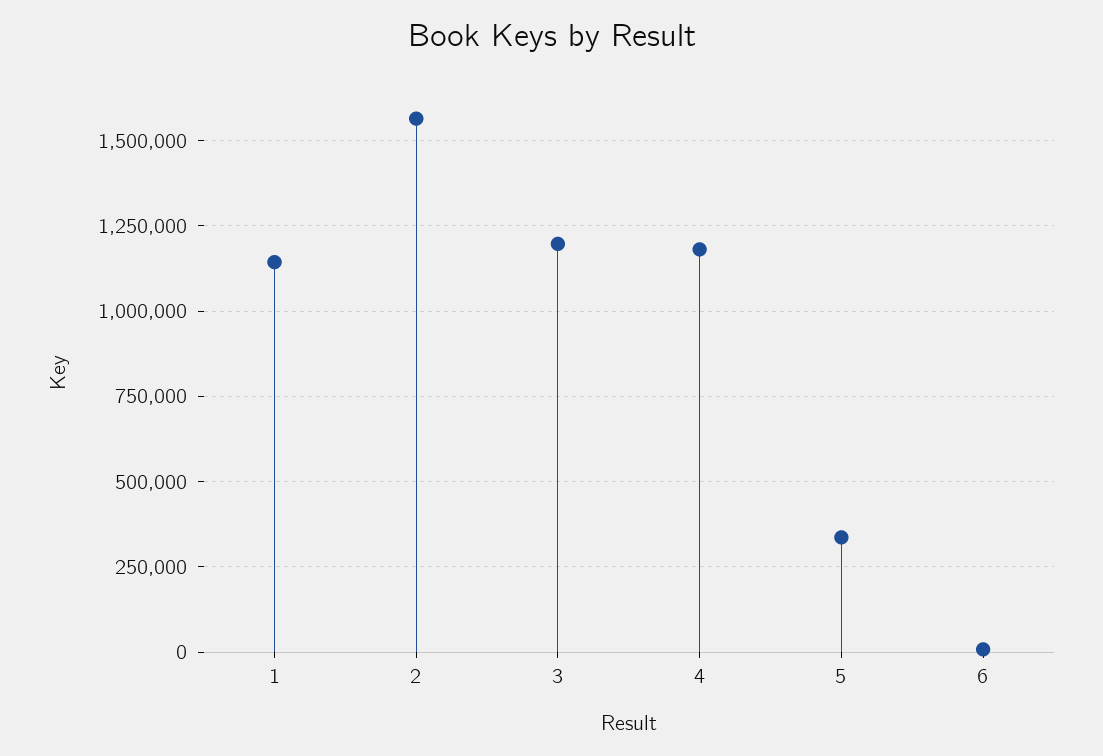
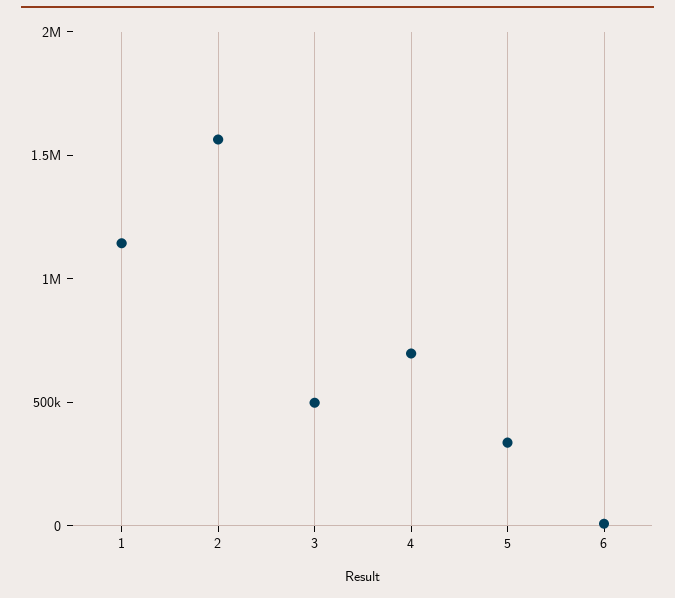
  {
    "1": 1150000,
    "2": 1575000,
-   "3": 1200000,
+   "3": 500000,
-   "4": 1175000,
+   "4": 700000,
    "5": 325000,
    "6": 0
  }

